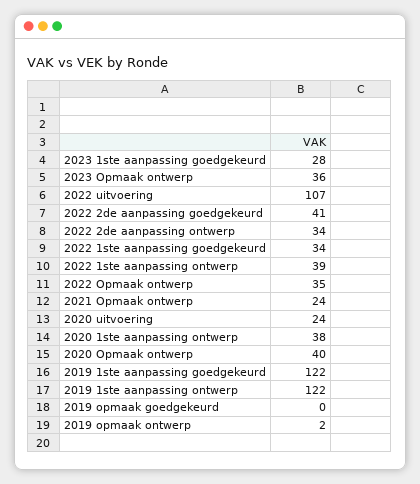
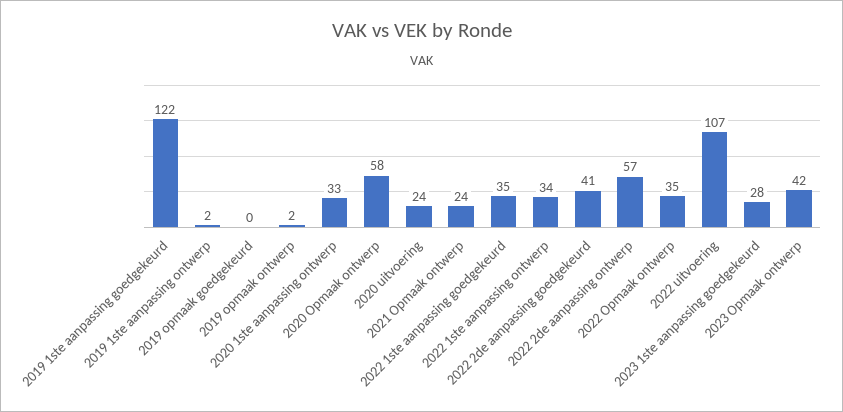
  {
    "2023 1ste aanpassing goedgekeurd": 28,
-   "2023 Opmaak ontwerp": 36,
+   "2023 Opmaak ontwerp": 42,
    "2022 uitvoering": 107,
    "2022 2de aanpassing goedgekeurd": 41,
-   "2022 2de aanpassing ontwerp": 34,
+   "2022 2de aanpassing ontwerp": 57,
-   "2022 1ste aanpassing goedgekeurd": 34,
+   "2022 1ste aanpassing goedgekeurd": 35,
-   "2022 1ste aanpassing ontwerp": 39,
+   "2022 1ste aanpassing ontwerp": 34,
    "2022 Opmaak ontwerp": 35,
    "2021 Opmaak ontwerp": 24,
    "2020 uitvoering": 24,
-   "2020 1ste aanpassing ontwerp": 38,
+   "2020 1ste aanpassing ontwerp": 33,
-   "2020 Opmaak ontwerp": 40,
+   "2020 Opmaak ontwerp": 58,
    "2019 1ste aanpassing goedgekeurd": 122,
-   "2019 1ste aanpassing ontwerp": 122,
+   "2019 1ste aanpassing ontwerp": 2,
    "2019 opmaak goedgekeurd": 0,
    "2019 opmaak ontwerp": 2
  }

